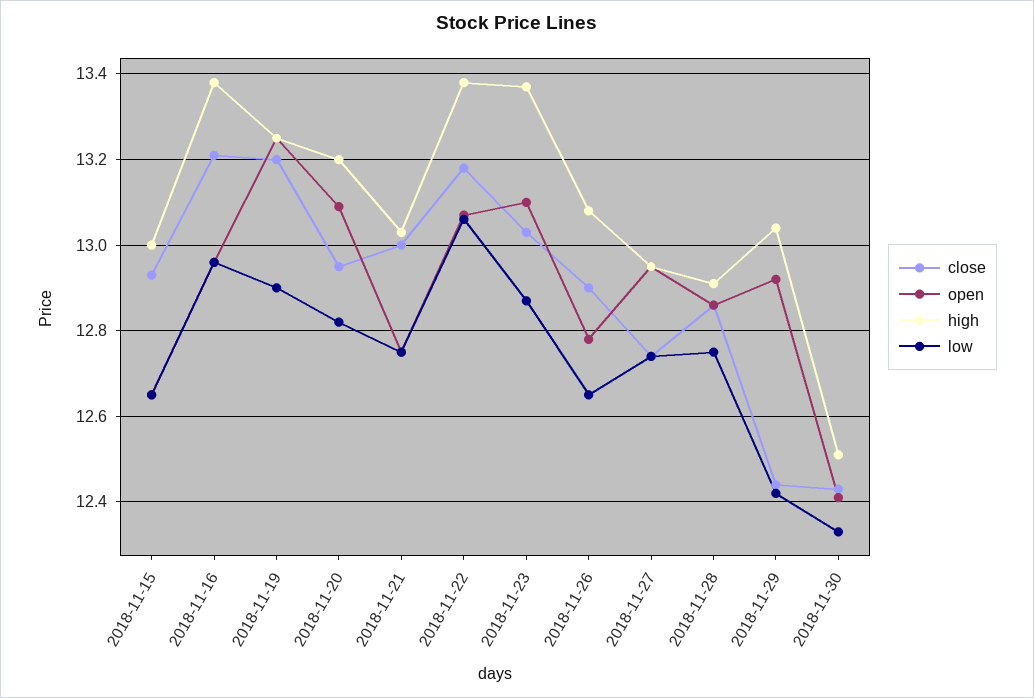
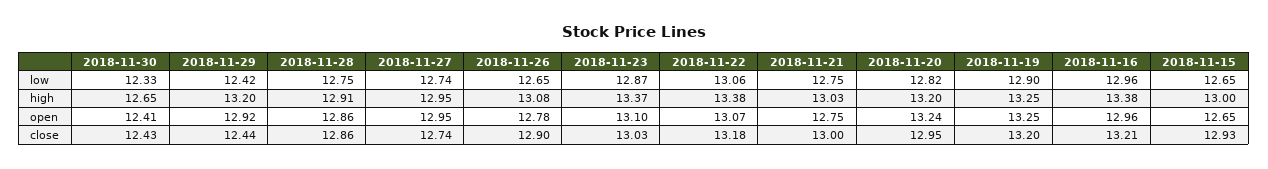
  {
    "close": {
      "2018-11-15": 12.93,
      "2018-11-16": 13.21,
      "2018-11-19": 13.2,
      "2018-11-20": 12.95,
      "2018-11-21": 13,
      "2018-11-22": 13.18,
      "2018-11-23": 13.03,
      "2018-11-26": 12.9,
      "2018-11-27": 12.74,
      "2018-11-28": 12.86,
      "2018-11-29": 12.44,
      "2018-11-30": 12.43
    },
    "open": {
      "2018-11-15": 12.65,
      "2018-11-16": 12.96,
      "2018-11-19": 13.25,
-     "2018-11-20": 13.1,
+     "2018-11-20": 13.24,
      "2018-11-21": 12.75,
      "2018-11-22": 13.07,
      "2018-11-23": 13.1,
      "2018-11-26": 12.78,
      "2018-11-27": 12.95,
      "2018-11-28": 12.86,
      "2018-11-29": 12.92,
      "2018-11-30": 12.41
    },
    "high": {
      "2018-11-15": 13,
      "2018-11-16": 13.38,
      "2018-11-19": 13.25,
      "2018-11-20": 13.2,
      "2018-11-21": 13.03,
      "2018-11-22": 13.38,
      "2018-11-23": 13.37,
      "2018-11-26": 13.08,
      "2018-11-27": 12.95,
      "2018-11-28": 12.91,
-     "2018-11-29": 13.05,
+     "2018-11-29": 13.2,
-     "2018-11-30": 12.5
+     "2018-11-30": 12.65
    },
    "low": {
      "2018-11-15": 12.65,
      "2018-11-16": 12.96,
      "2018-11-19": 12.9,
      "2018-11-20": 12.82,
      "2018-11-21": 12.75,
      "2018-11-22": 13.06,
      "2018-11-23": 12.87,
      "2018-11-26": 12.65,
      "2018-11-27": 12.74,
      "2018-11-28": 12.75,
      "2018-11-29": 12.42,
      "2018-11-30": 12.33
    }
  }

